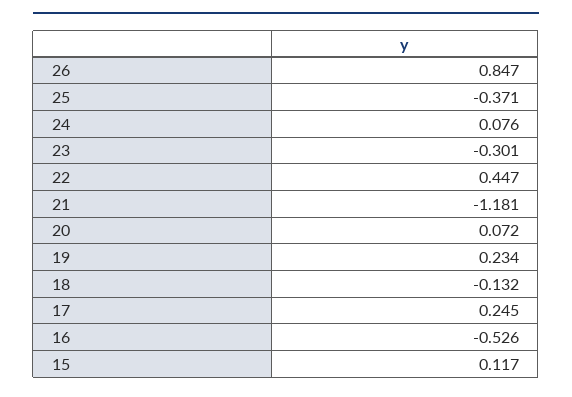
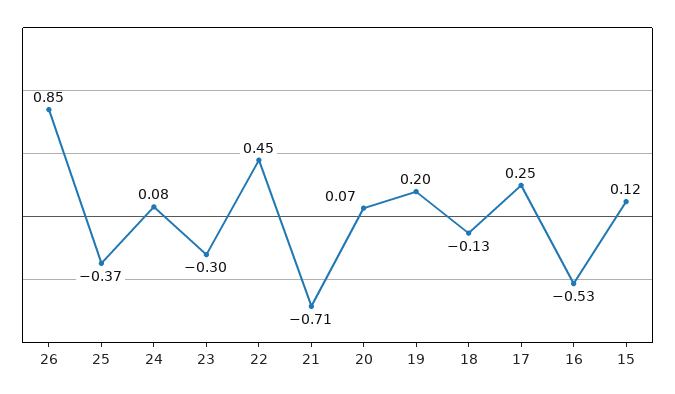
  {
    "26": 0.847,
    "25": -0.371,
    "24": 0.076,
    "23": -0.301,
    "22": 0.447,
-   "21": -1.181,
+   "21": -0.71,
    "20": 0.072,
-   "19": 0.234,
+   "19": 0.2,
    "18": -0.132,
    "17": 0.245,
    "16": -0.526,
    "15": 0.117
  }

